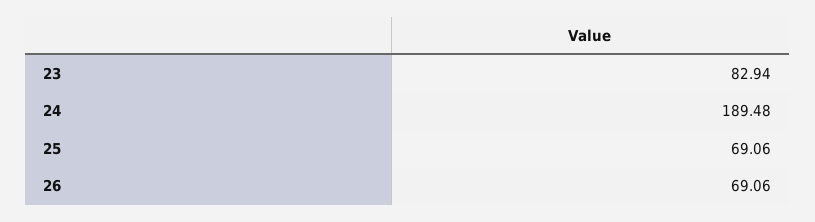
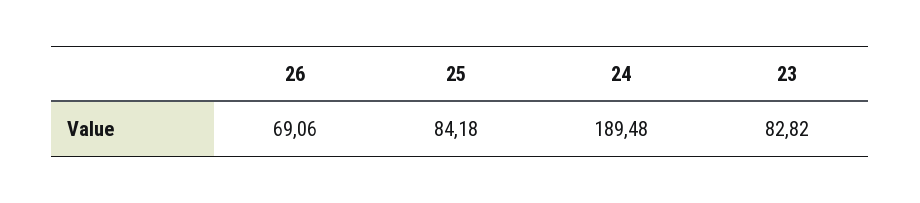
  {
-   "23": 82.94,
+   "23": 82.82,
    "24": 189.48,
-   "25": 69.06,
+   "25": 84.18,
    "26": 69.06
  }

